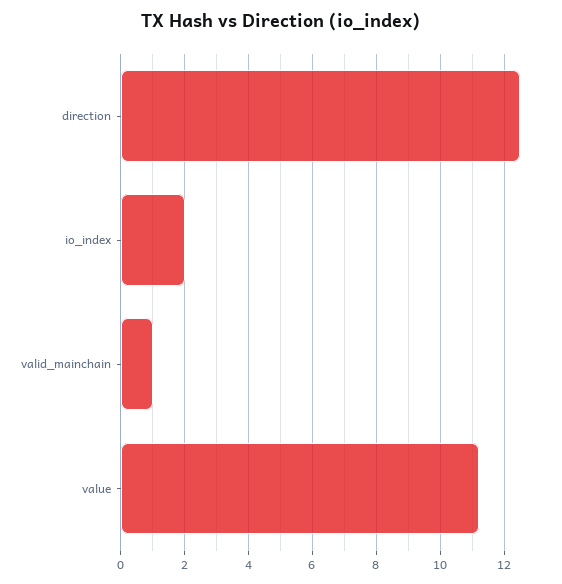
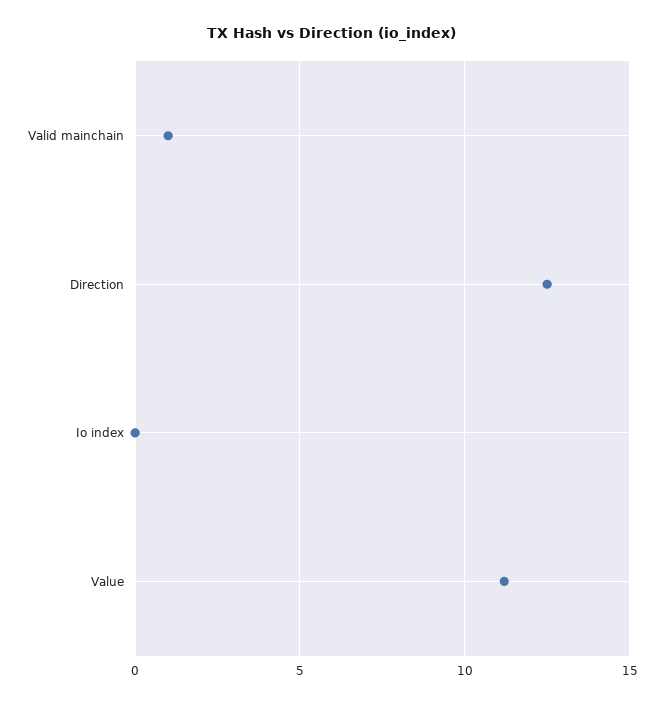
  {
    "direction": 12.5,
-   "io_index": 2,
+   "io_index": 0,
    "valid_mainchain": 1,
    "value": 11
  }

